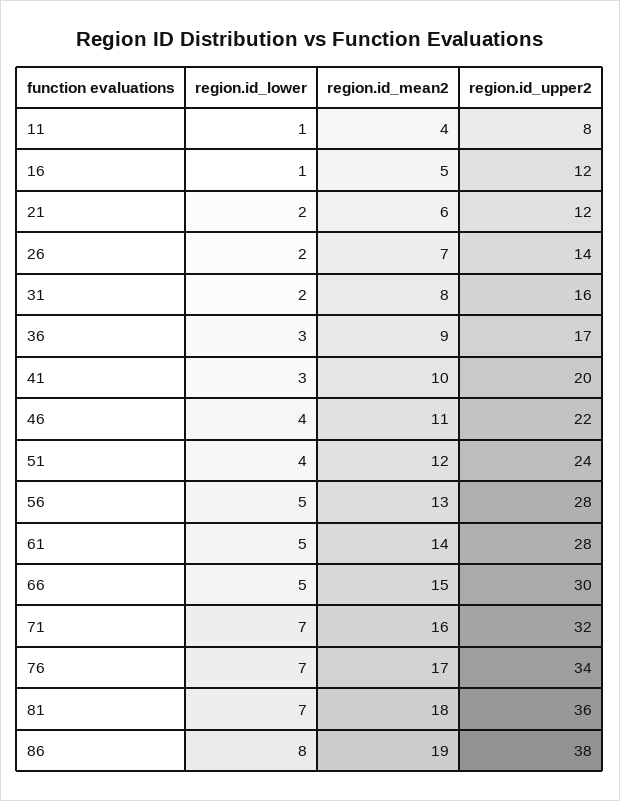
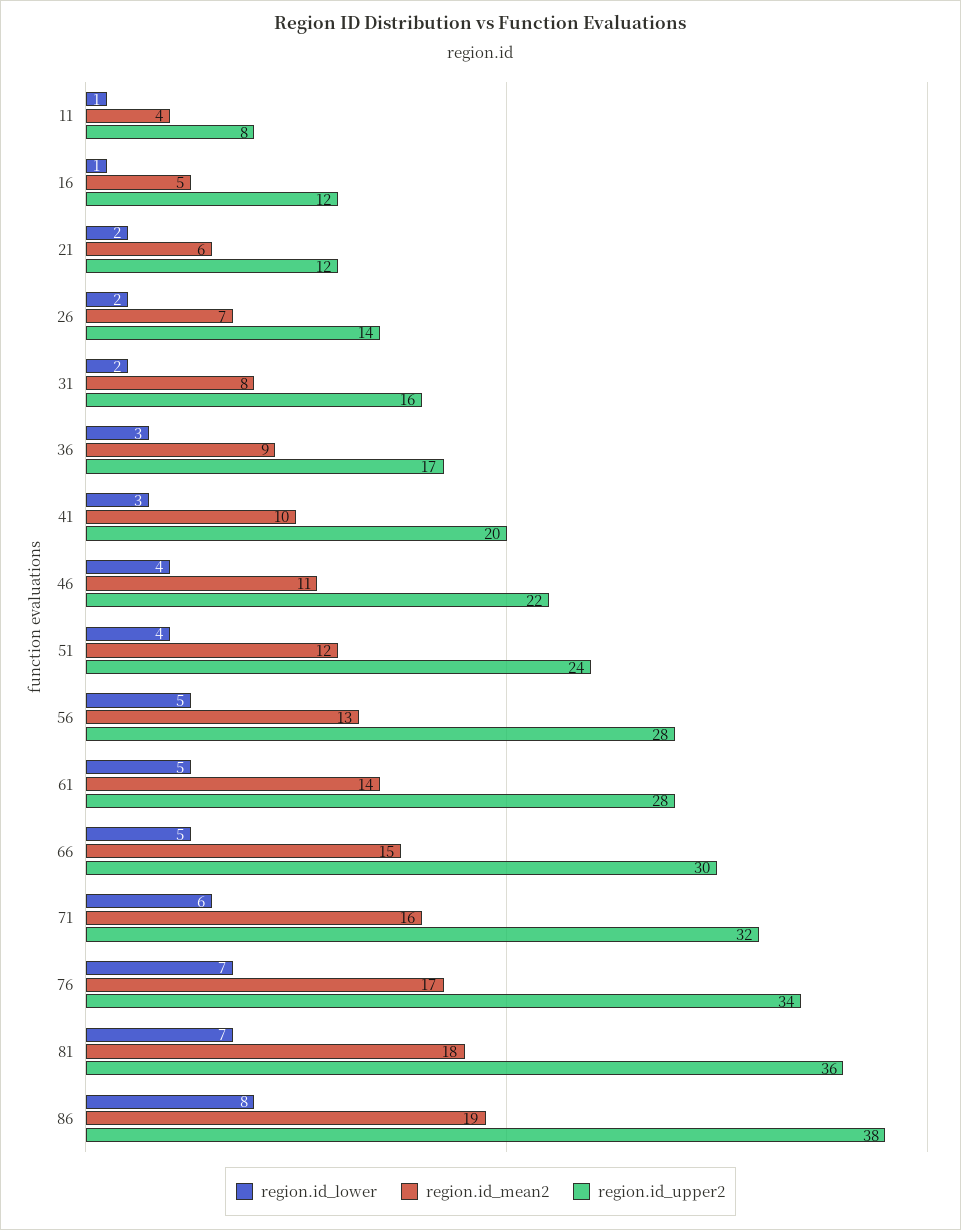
  {
    "region.id_lower": {
      "11": 1,
      "16": 1,
      "21": 2,
      "26": 2,
      "31": 2,
      "36": 3,
      "41": 3,
      "46": 4,
      "51": 4,
      "56": 5,
      "61": 5,
      "66": 5,
-     "71": 7,
+     "71": 6,
      "76": 7,
      "81": 7,
      "86": 8
    },
    "region.id_mean2": {
      "11": 4,
      "16": 5,
      "21": 6,
      "26": 7,
      "31": 8,
      "36": 9,
      "41": 10,
      "46": 11,
      "51": 12,
      "56": 13,
      "61": 14,
      "66": 15,
      "71": 16,
      "76": 17,
      "81": 18,
      "86": 19
    },
    "region.id_upper2": {
      "11": 8,
      "16": 12,
      "21": 12,
      "26": 14,
      "31": 16,
      "36": 17,
      "41": 20,
      "46": 22,
      "51": 24,
      "56": 28,
      "61": 28,
      "66": 30,
      "71": 32,
      "76": 34,
      "81": 36,
      "86": 38
    }
  }

